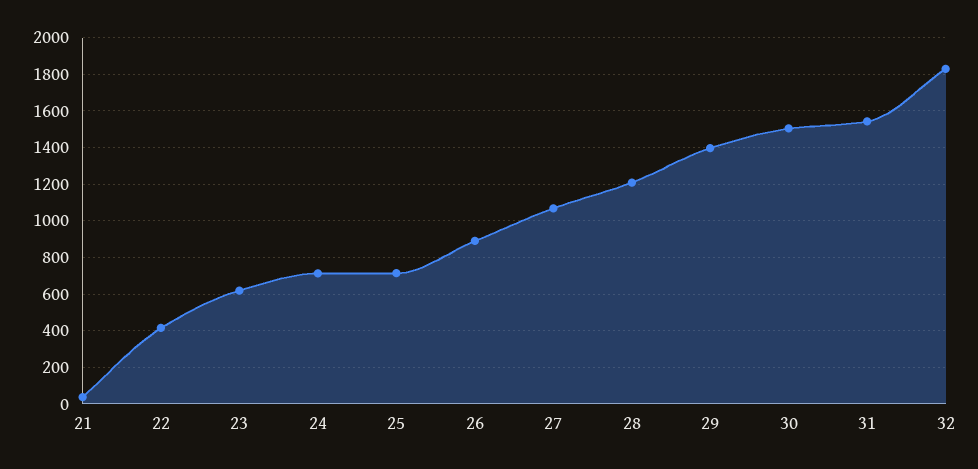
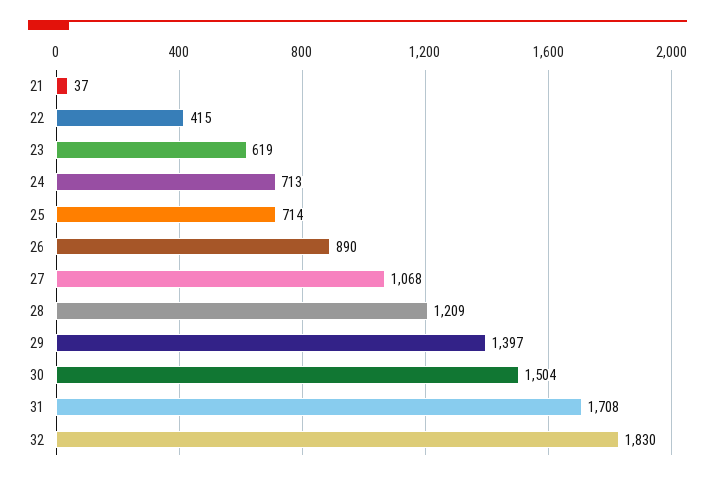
  {
    "21": 37,
    "22": 415,
    "23": 619,
    "24": 713,
    "25": 714,
    "26": 890,
    "27": 1068,
    "28": 1209,
    "29": 1397,
    "30": 1504,
-   "31": 1550,
+   "31": 1708,
    "32": 1830
  }

